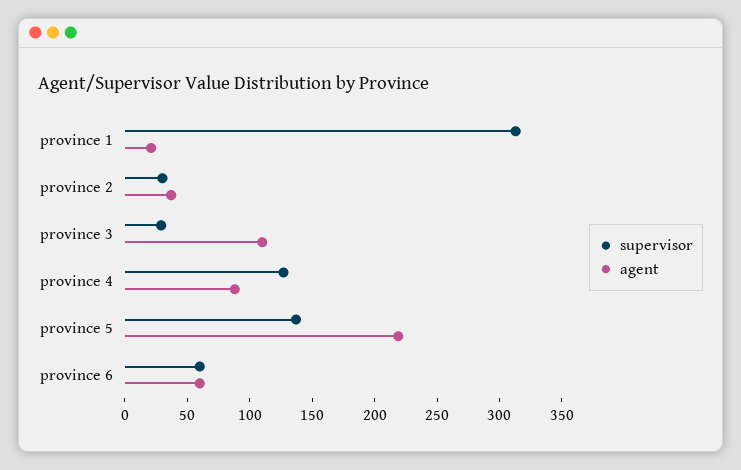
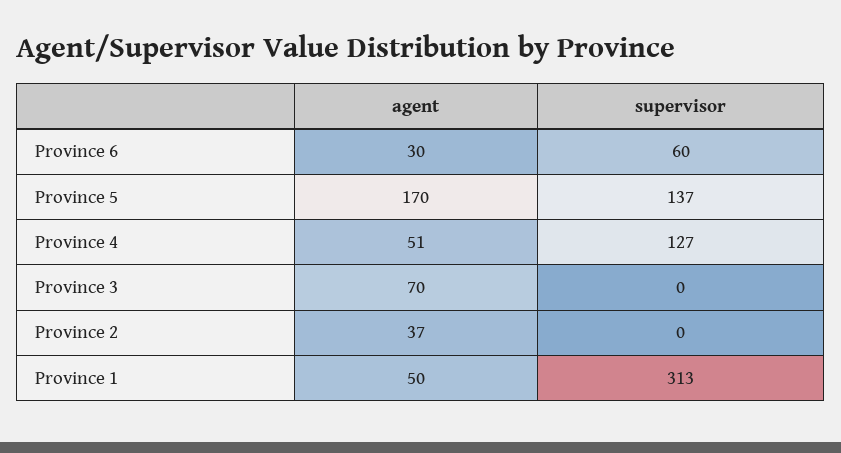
  {
    "supervisor": {
      "province 1": 313,
-     "province 2": 30,
+     "province 2": 0,
-     "province 3": 30,
+     "province 3": 0,
      "province 4": 127,
      "province 5": 137,
      "province 6": 60
    },
    "agent": {
-     "province 1": 20,
+     "province 1": 50,
      "province 2": 37,
-     "province 3": 110,
+     "province 3": 70,
-     "province 4": 90,
+     "province 4": 51,
-     "province 5": 220,
+     "province 5": 170,
-     "province 6": 60
+     "province 6": 30
    }
  }

